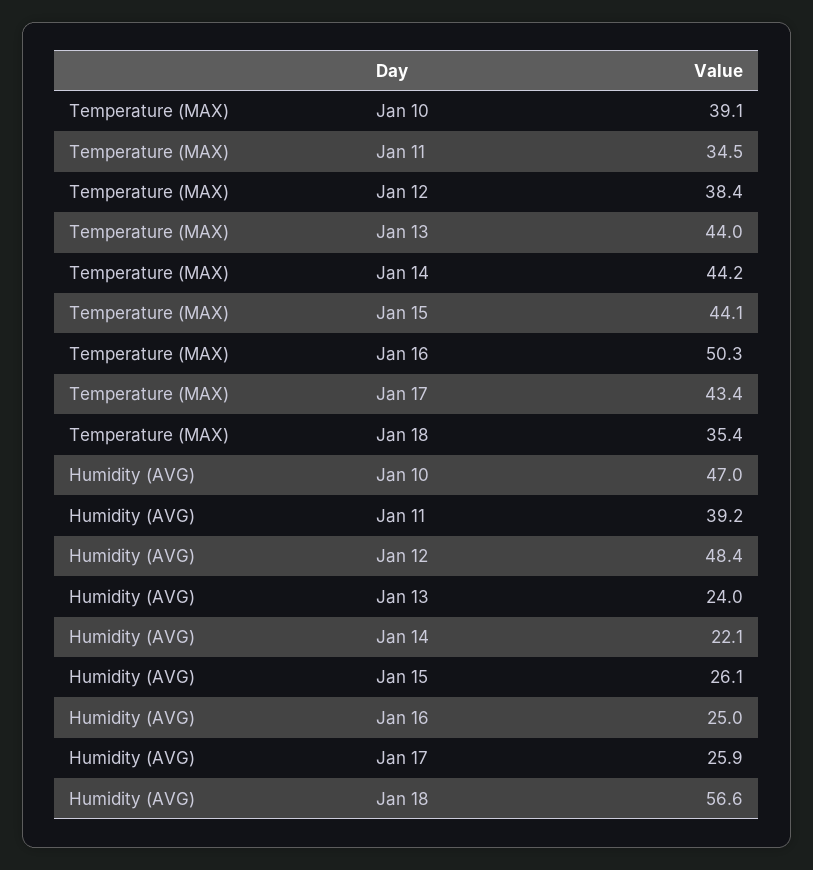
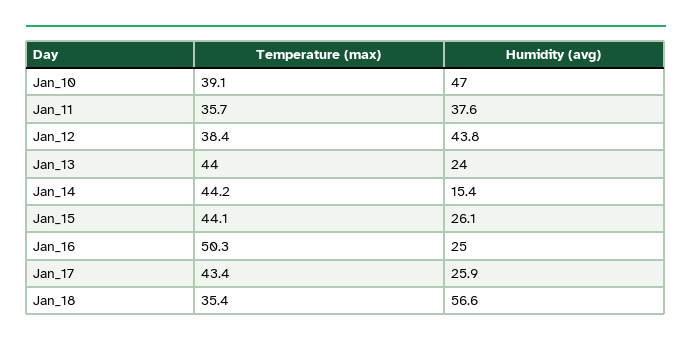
  {
    "Temperature (MAX)": {
      "Jan 10": 39.1,
-     "Jan 11": 34.5,
+     "Jan 11": 35.7,
      "Jan 12": 38.4,
      "Jan 13": 44,
      "Jan 14": 44.2,
      "Jan 15": 44.1,
      "Jan 16": 50.3,
      "Jan 17": 43.4,
      "Jan 18": 35.4
    },
    "Humidity (AVG)": {
      "Jan 10": 47,
-     "Jan 11": 39.2,
+     "Jan 11": 37.6,
-     "Jan 12": 48.4,
+     "Jan 12": 43.8,
      "Jan 13": 24,
-     "Jan 14": 22.1,
+     "Jan 14": 15.4,
      "Jan 15": 26.1,
      "Jan 16": 25,
      "Jan 17": 25.9,
      "Jan 18": 56.6
    }
  }

